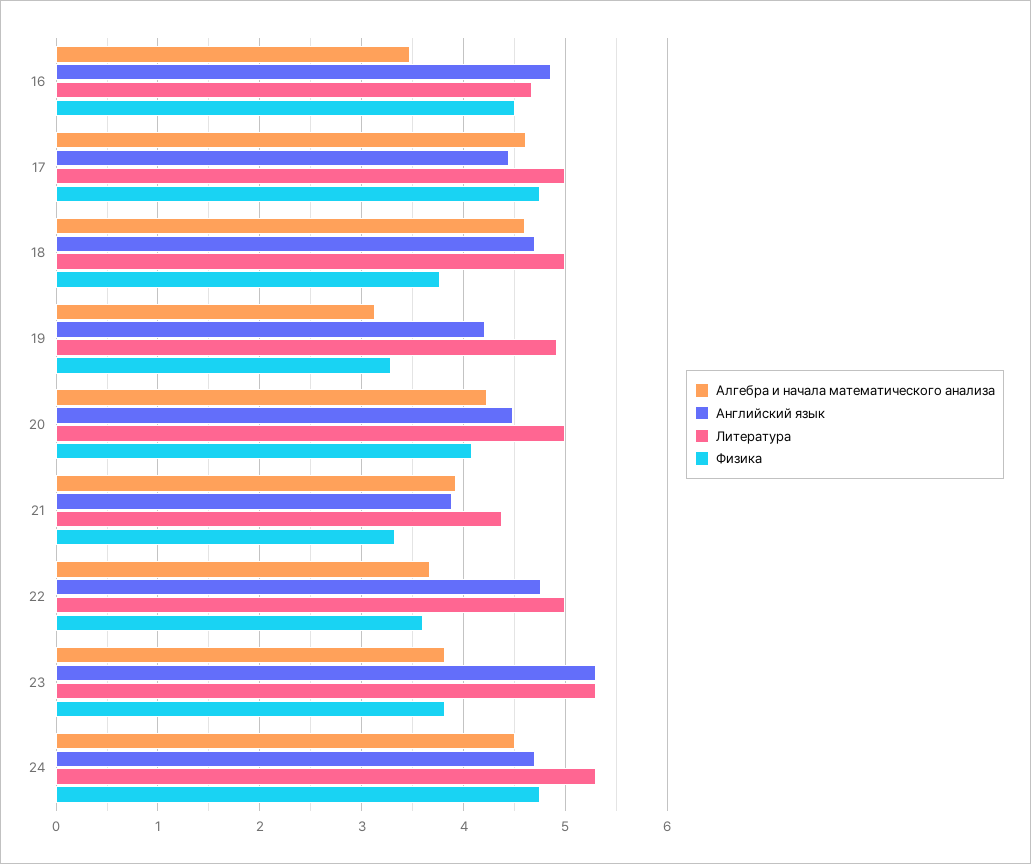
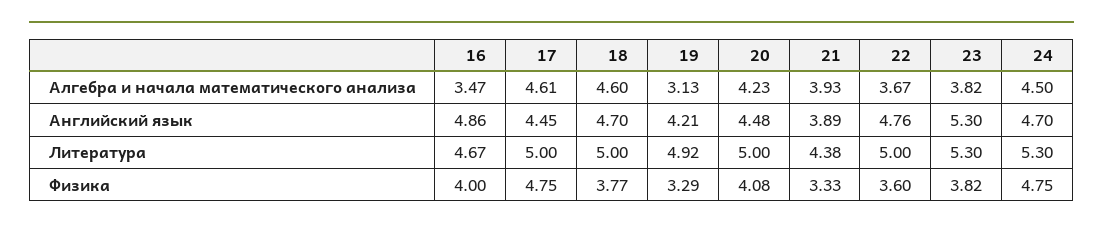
  {
    "Алгебра и начала математического анализа": {
      "16": 3.47,
      "17": 4.61,
      "18": 4.6,
      "19": 3.13,
      "20": 4.23,
      "21": 3.93,
      "22": 3.67,
      "23": 3.82,
      "24": 4.5
    },
    "Английский язык": {
      "16": 4.86,
      "17": 4.45,
      "18": 4.7,
      "19": 4.21,
      "20": 4.48,
      "21": 3.89,
      "22": 4.76,
      "23": 5.3,
      "24": 4.7
    },
    "Литература": {
      "16": 4.67,
      "17": 5,
      "18": 5,
      "19": 4.92,
      "20": 5,
      "21": 4.38,
      "22": 5,
      "23": 5.3,
      "24": 5.3
    },
    "Физика": {
-     "16": 4.5,
+     "16": 4,
      "17": 4.75,
      "18": 3.77,
      "19": 3.29,
      "20": 4.08,
      "21": 3.33,
      "22": 3.6,
      "23": 3.82,
      "24": 4.75
    }
  }

